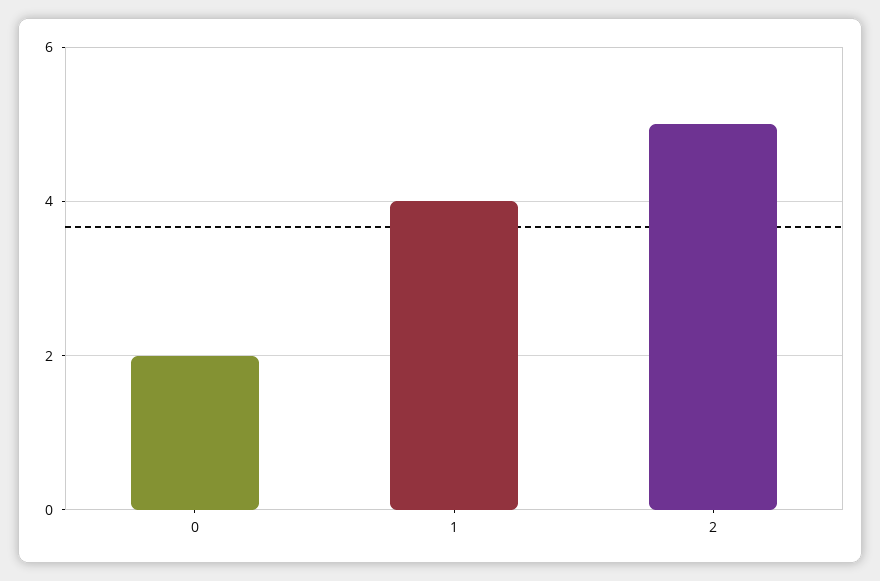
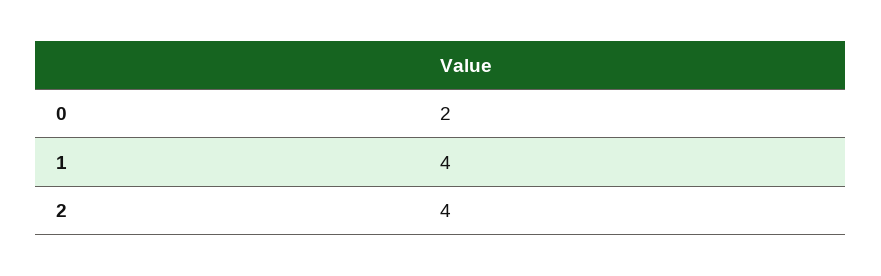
  {
    "0": 2,
    "1": 4,
-   "2": 5
+   "2": 4
  }

